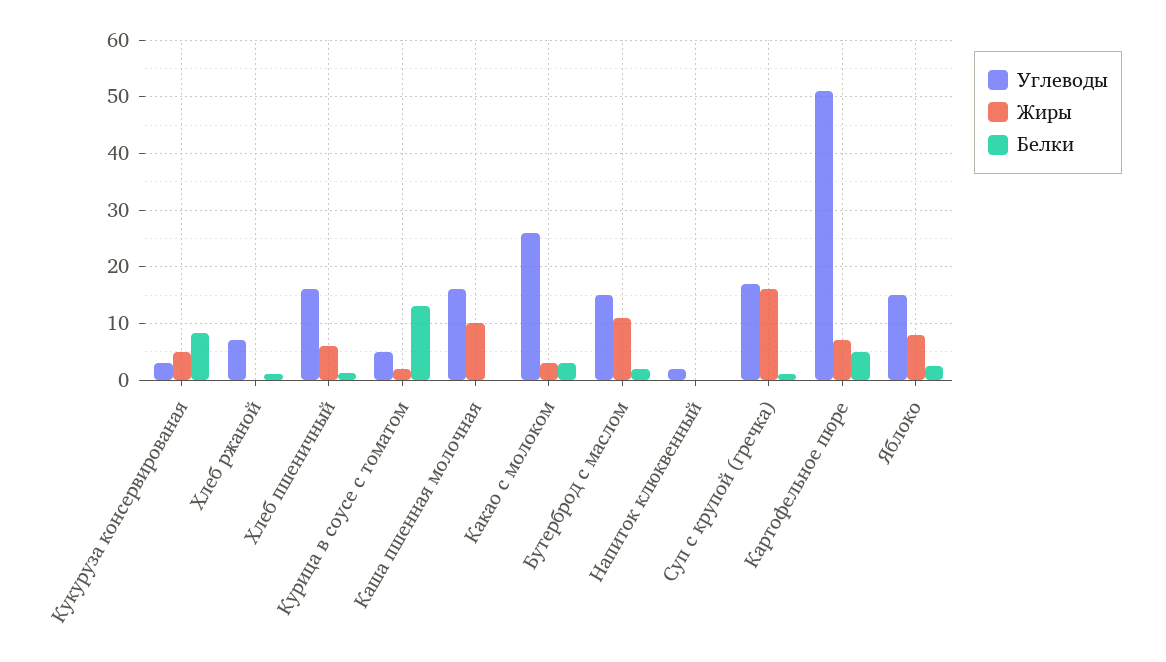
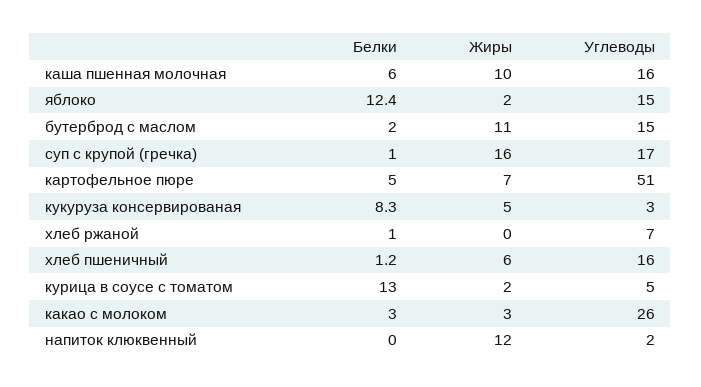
  {
    "Углеводы": {
      "Кукуруза консервированая": 3,
      "Хлеб ржаной": 7,
      "Хлеб пшеничный": 16,
      "Курица в соусе с томатом": 5,
      "Каша пшенная молочная": 16,
      "Какао с молоком": 26,
      "Бутерброд с маслом": 15,
      "Напиток клюквенный": 2,
      "Суп с крупой (гречка)": 17,
      "Картофельное пюре": 51,
      "Яблоко": 15
    },
    "Жиры": {
      "Кукуруза консервированая": 5,
      "Хлеб ржаной": 0,
      "Хлеб пшеничный": 6,
      "Курица в соусе с томатом": 2,
      "Каша пшенная молочная": 10,
      "Какао с молоком": 3,
      "Бутерброд с маслом": 11,
-     "Напиток клюквенный": 0,
+     "Напиток клюквенный": 12,
      "Суп с крупой (гречка)": 16,
      "Картофельное пюре": 7,
-     "Яблоко": 8
+     "Яблоко": 2
    },
    "Белки": {
      "Кукуруза консервированая": 8.3,
      "Хлеб ржаной": 1,
      "Хлеб пшеничный": 1.2,
      "Курица в соусе с томатом": 13,
-     "Каша пшенная молочная": 0,
+     "Каша пшенная молочная": 6,
      "Какао с молоком": 3,
      "Бутерброд с маслом": 2,
      "Напиток клюквенный": 0,
      "Суп с крупой (гречка)": 1,
      "Картофельное пюре": 5,
-     "Яблоко": 2
+     "Яблоко": 12.4
    }
  }

